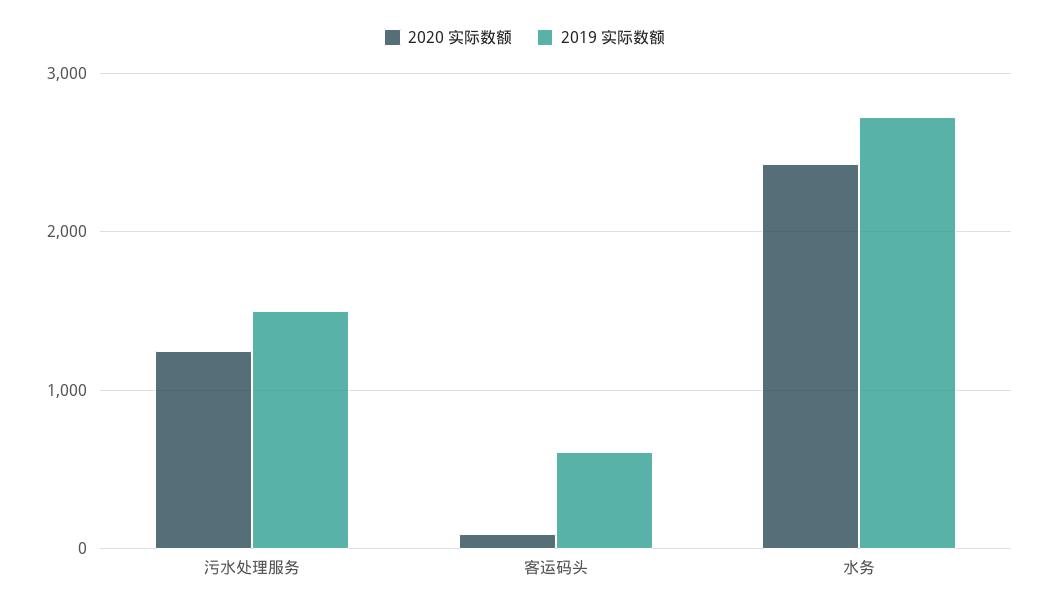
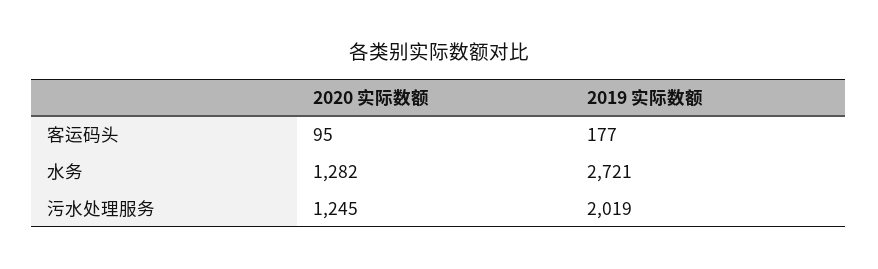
  {
    "2020 实际数额": {
      "污水处理服务": 1245,
      "客运码头": 95,
-     "水务": 2400
+     "水务": 1282
    },
    "2019 实际数额": {
-     "污水处理服务": 1500,
+     "污水处理服务": 2019,
-     "客运码头": 600,
+     "客运码头": 177,
      "水务": 2721
    }
  }

